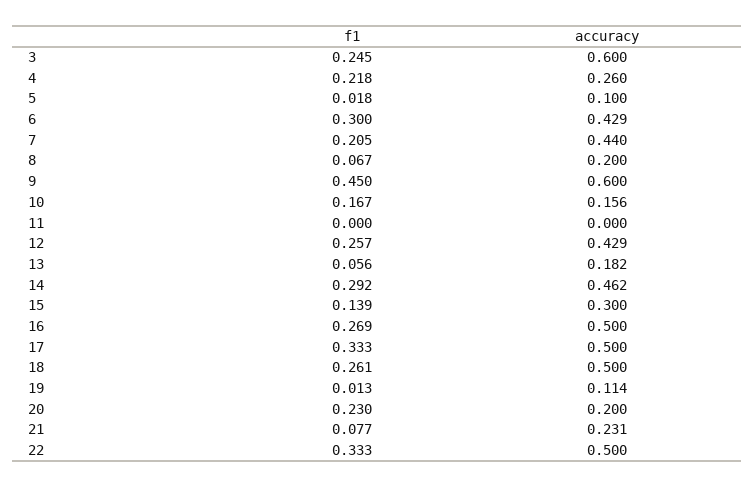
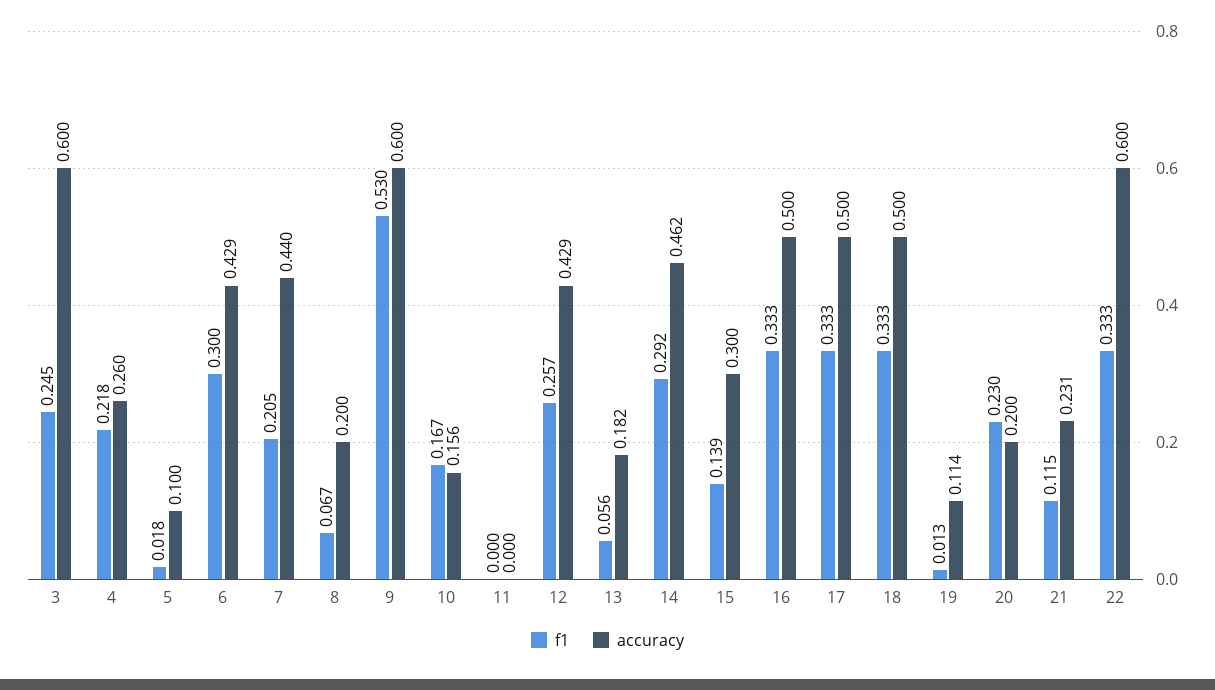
  {
    "f1": {
      "3": 0.245,
      "4": 0.218,
      "5": 0.018,
      "6": 0.3,
      "7": 0.205,
      "8": 0.067,
-     "9": 0.45,
+     "9": 0.53,
      "10": 0.167,
      "11": 0,
      "12": 0.257,
      "13": 0.056,
      "14": 0.292,
      "15": 0.139,
-     "16": 0.269,
+     "16": 0.333,
      "17": 0.333,
-     "18": 0.261,
+     "18": 0.333,
      "19": 0.013,
      "20": 0.23,
-     "21": 0.077,
+     "21": 0.115,
      "22": 0.333
    },
    "accuracy": {
      "3": 0.6,
      "4": 0.26,
      "5": 0.1,
      "6": 0.429,
      "7": 0.44,
      "8": 0.2,
      "9": 0.6,
      "10": 0.156,
      "11": 0,
      "12": 0.429,
      "13": 0.182,
      "14": 0.462,
      "15": 0.3,
      "16": 0.5,
      "17": 0.5,
      "18": 0.5,
      "19": 0.114,
      "20": 0.2,
      "21": 0.231,
-     "22": 0.5
+     "22": 0.6
    }
  }

